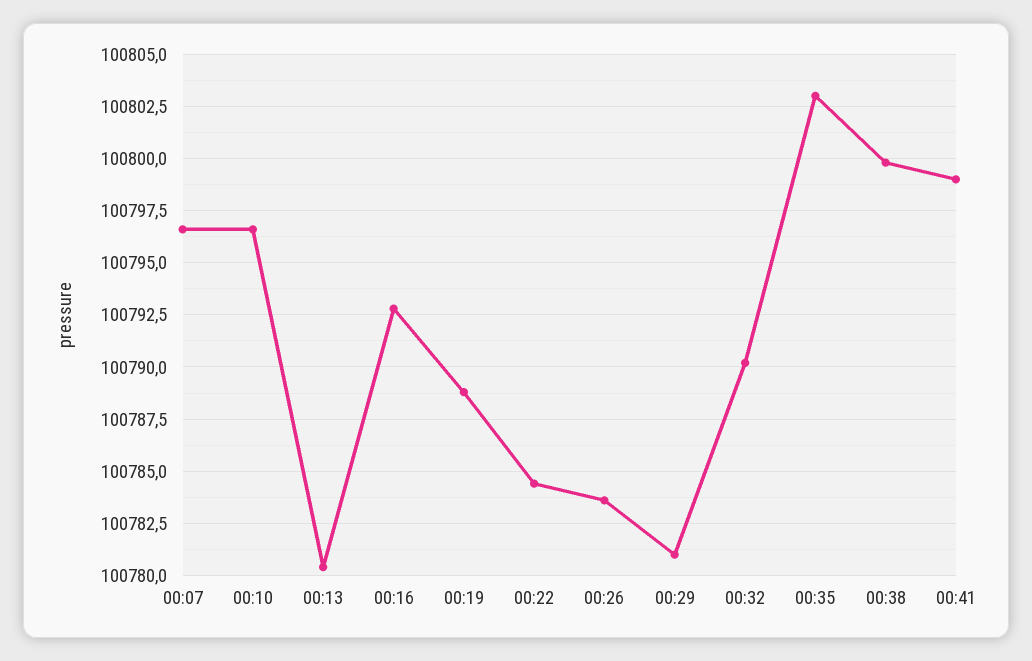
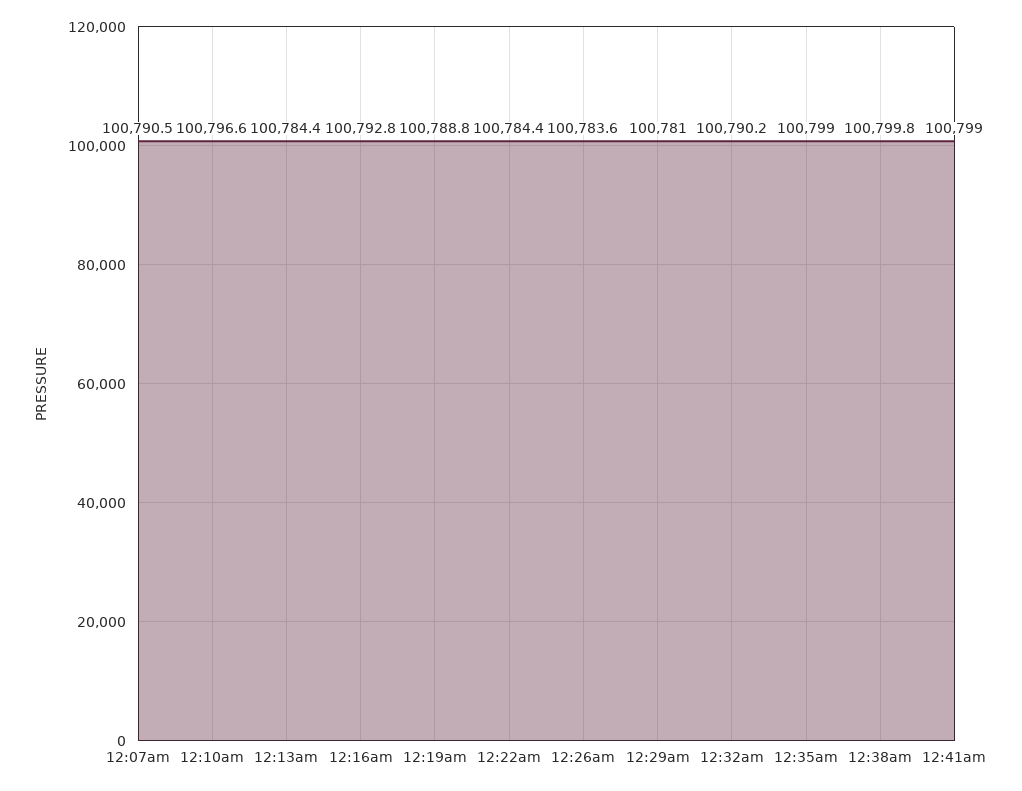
  {
-   "00:07": 100796.5,
+   "00:07": 100790.5,
    "00:10": 100796.6,
-   "00:13": 100780.5,
+   "00:13": 100784.4,
    "00:16": 100792.8,
    "00:19": 100788.8,
    "00:22": 100784.4,
    "00:26": 100783.6,
    "00:29": 100781,
    "00:32": 100790.2,
-   "00:35": 100803,
+   "00:35": 100799,
    "00:38": 100799.8,
    "00:41": 100799
  }

